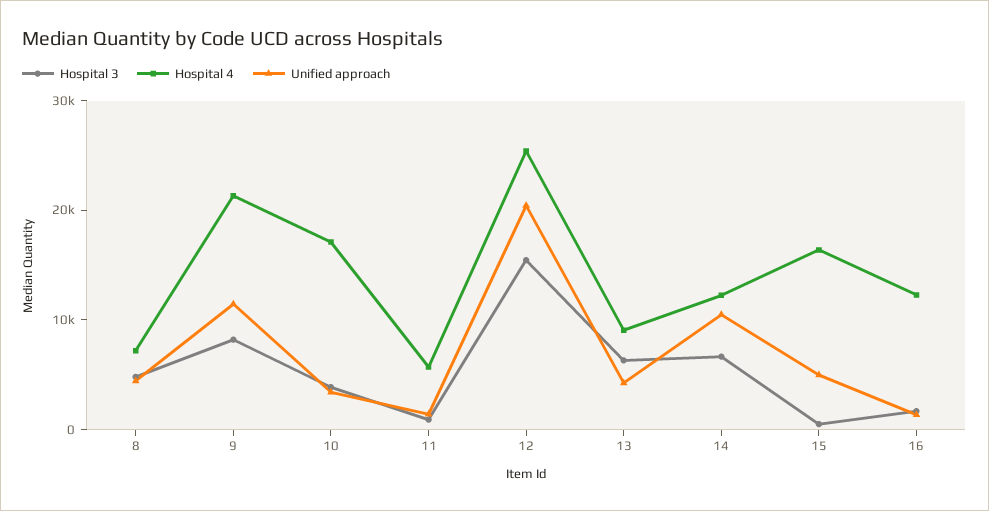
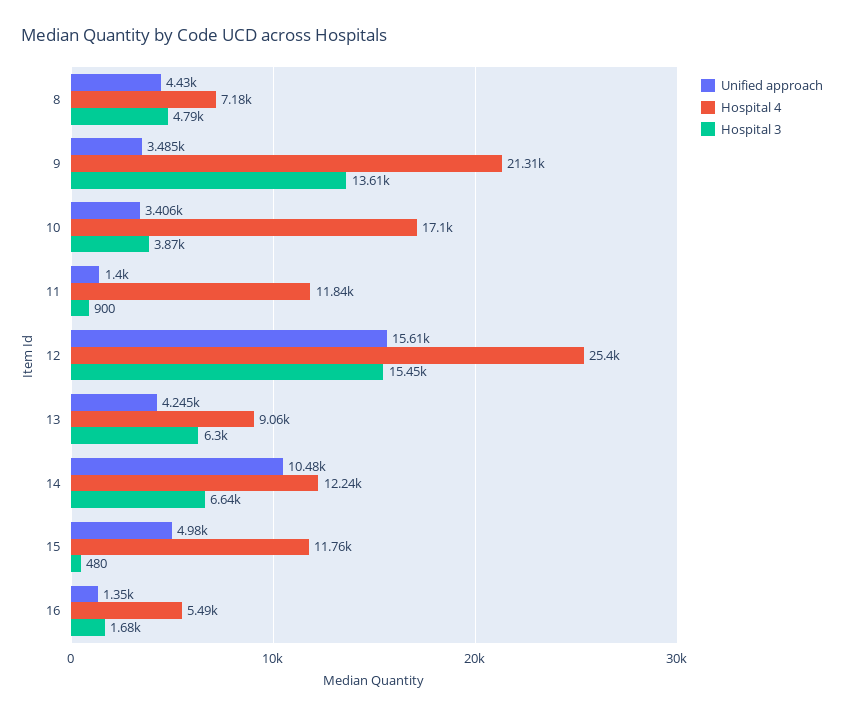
  {
    "Hospital 3": {
      "8": 4790,
-     "9": 8000,
+     "9": 13610,
      "10": 3870,
      "11": 900,
      "12": 15450,
      "13": 6300,
      "14": 6640,
      "15": 480,
      "16": 1680
    },
    "Hospital 4": {
      "8": 7180,
      "9": 21310,
      "10": 17100,
-     "11": 6000,
+     "11": 11840,
      "12": 25400,
      "13": 9060,
      "14": 12240,
-     "15": 16000,
+     "15": 11760,
-     "16": 12000
+     "16": 5490
    },
    "Unified approach": {
      "8": 4430,
-     "9": 12000,
+     "9": 3485,
      "10": 3406,
      "11": 1400,
-     "12": 20000,
+     "12": 15610,
      "13": 4245,
      "14": 10480,
      "15": 4980,
      "16": 1350
    }
  }

